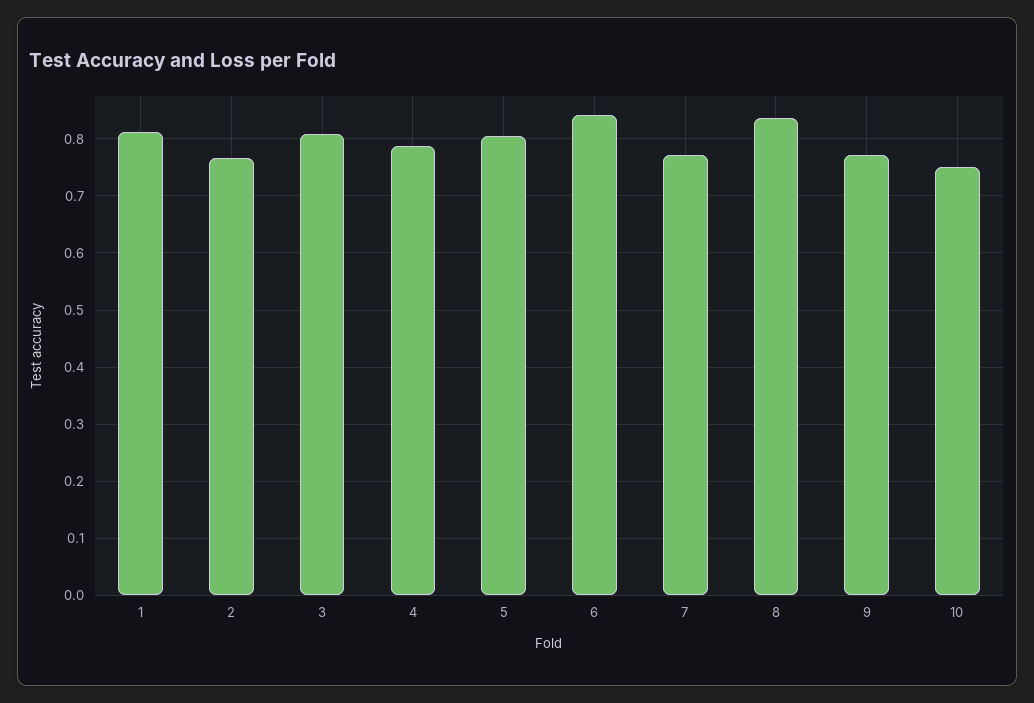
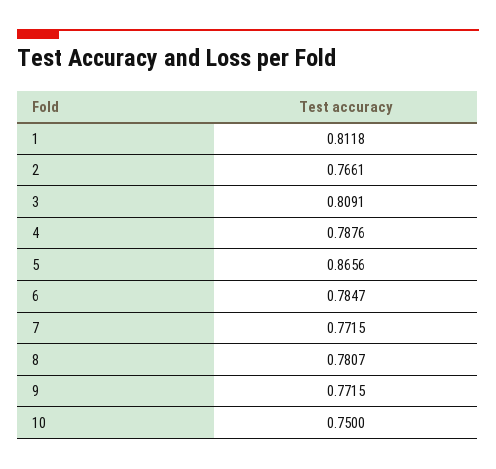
  {
    "1": 0.8118,
    "2": 0.7661,
    "3": 0.8091,
    "4": 0.7876,
-   "5": 0.8,
+   "5": 0.8656,
-   "6": 0.84,
+   "6": 0.7847,
    "7": 0.7715,
-   "8": 0.84,
+   "8": 0.7807,
    "9": 0.7715,
    "10": 0.75
  }

